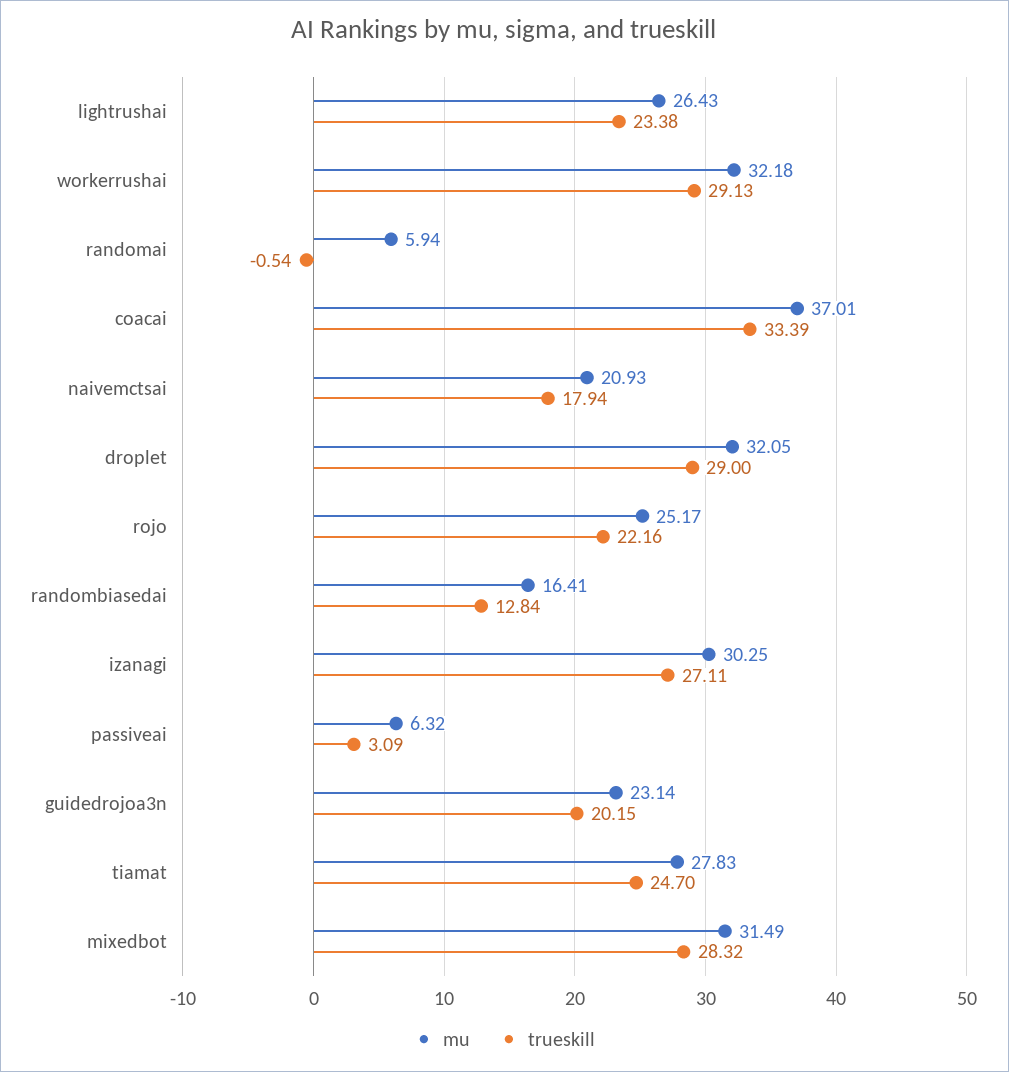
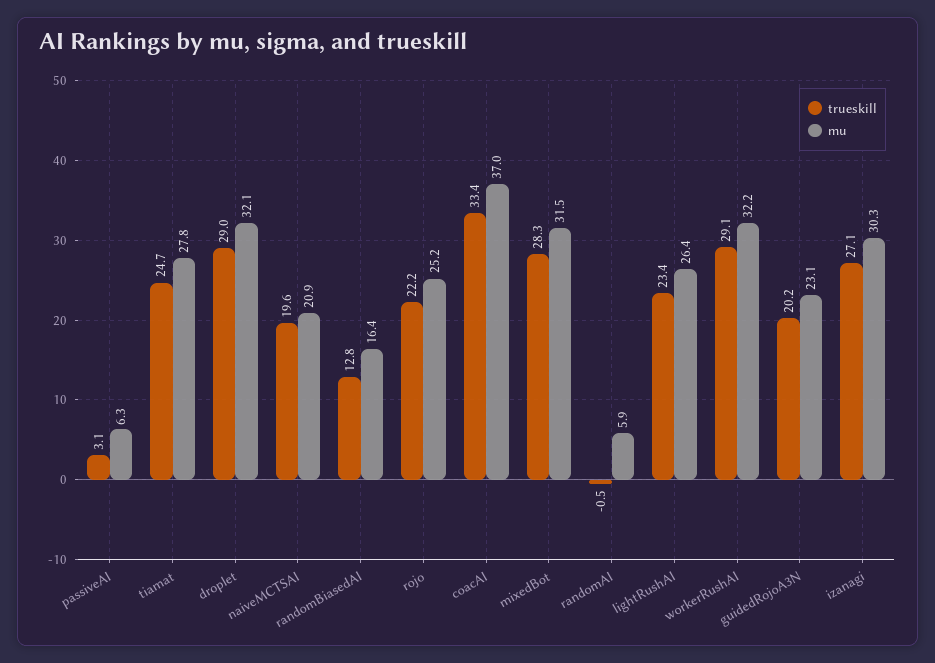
  {
    "mu": {
      "lightrushai": 26.43,
      "workerrushai": 32.18,
      "randomai": 5.94,
      "coacai": 37.01,
      "naivemctsai": 20.93,
      "droplet": 32.05,
      "rojo": 25.17,
      "randombiasedai": 16.41,
      "izanagi": 30.25,
      "passiveai": 6.32,
      "guidedrojoa3n": 23.14,
      "tiamat": 27.83,
      "mixedbot": 31.49
    },
    "trueskill": {
      "lightrushai": 23.38,
      "workerrushai": 29.13,
      "randomai": -0.54,
      "coacai": 33.39,
-     "naivemctsai": 17.94,
+     "naivemctsai": 19.6,
      "droplet": 29,
      "rojo": 22.16,
      "randombiasedai": 12.84,
      "izanagi": 27.11,
      "passiveai": 3.09,
      "guidedrojoa3n": 20.15,
      "tiamat": 24.7,
      "mixedbot": 28.32
    }
  }

